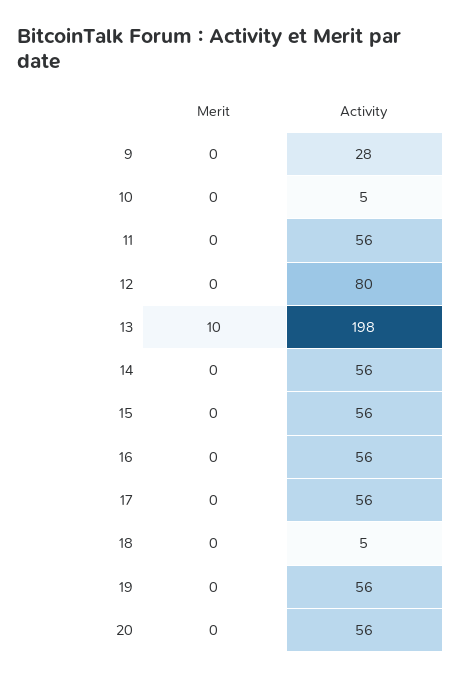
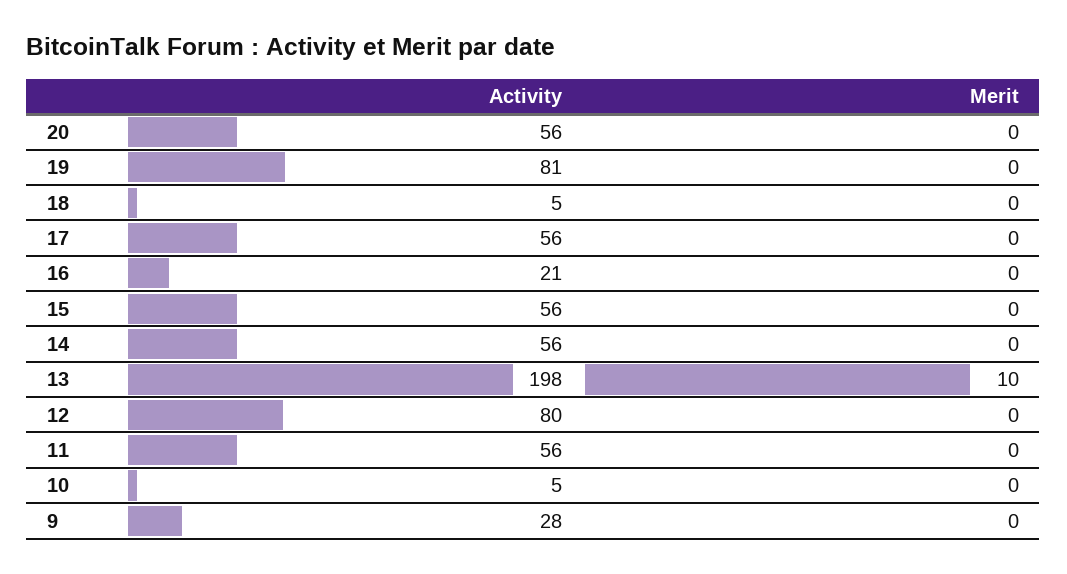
  {
    "Merit": {
      "9": 0,
      "10": 0,
      "11": 0,
      "12": 0,
      "13": 10,
      "14": 0,
      "15": 0,
      "16": 0,
      "17": 0,
      "18": 0,
      "19": 0,
      "20": 0
    },
    "Activity": {
      "9": 28,
      "10": 5,
      "11": 56,
      "12": 80,
      "13": 198,
      "14": 56,
      "15": 56,
-     "16": 56,
+     "16": 21,
      "17": 56,
      "18": 5,
-     "19": 56,
+     "19": 81,
      "20": 56
    }
  }

